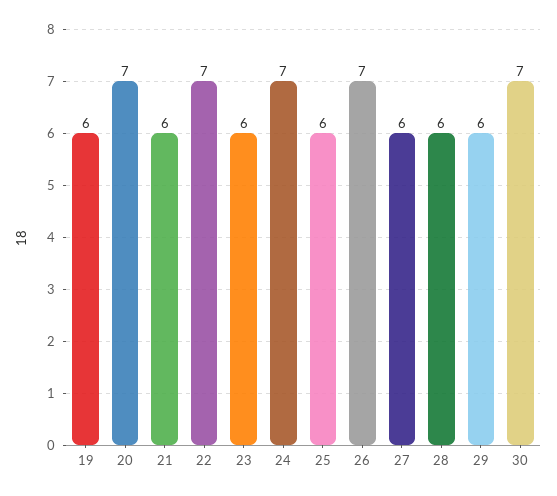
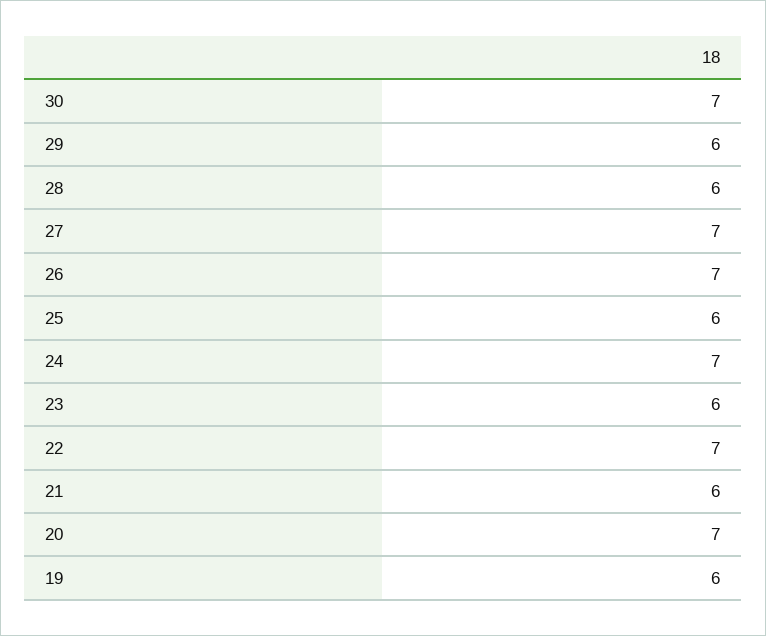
  {
    "19": 6,
    "20": 7,
    "21": 6,
    "22": 7,
    "23": 6,
    "24": 7,
    "25": 6,
    "26": 7,
-   "27": 6,
+   "27": 7,
    "28": 6,
    "29": 6,
    "30": 7
  }

